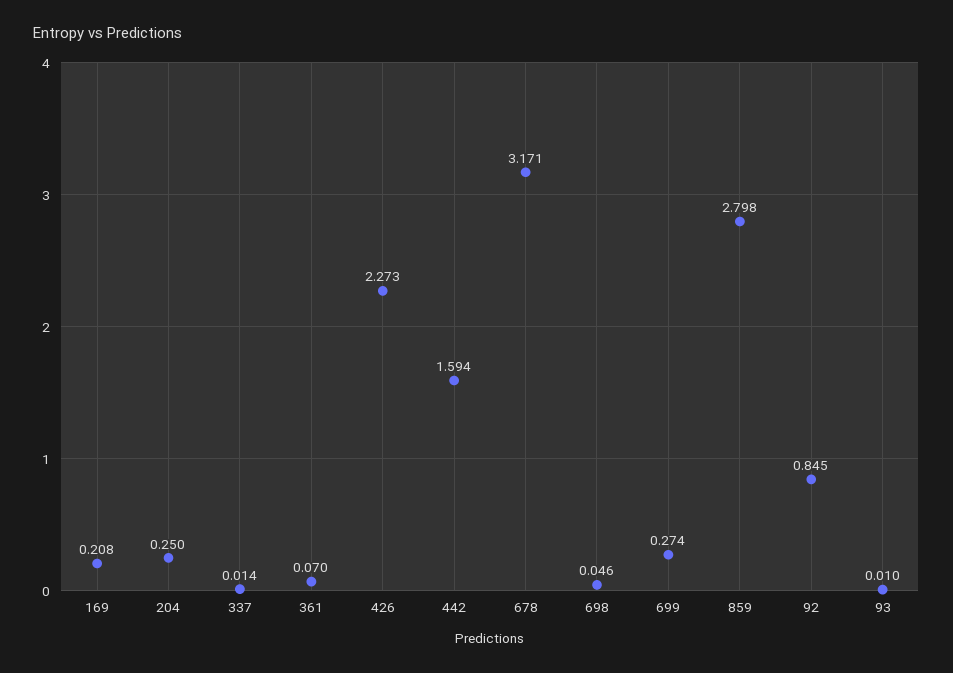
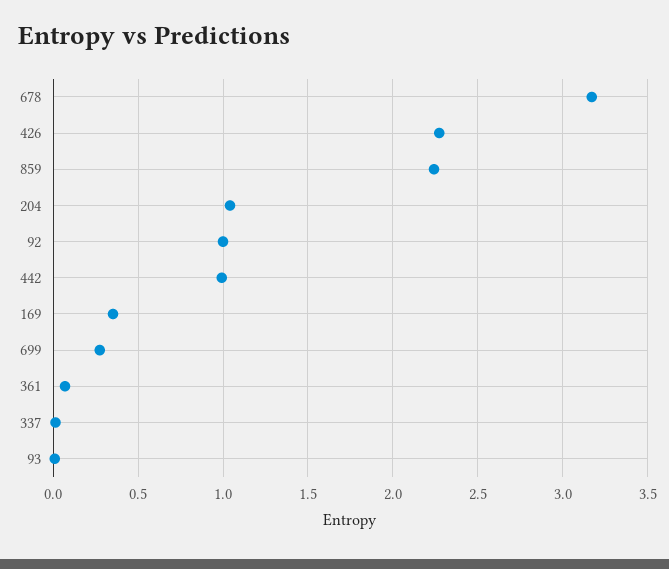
  {
-   "169": 0.208,
+   "169": 0.35,
-   "204": 0.25,
+   "204": 1.05,
    "337": 0.014,
    "361": 0.07,
    "426": 2.273,
-   "442": 1.594,
+   "442": 1,
    "678": 3.171,
-   "698": 0.046,
    "699": 0.274,
-   "859": 2.798,
+   "859": 2.25,
-   "92": 0.845,
+   "92": 1,
    "93": 0.01
  }

